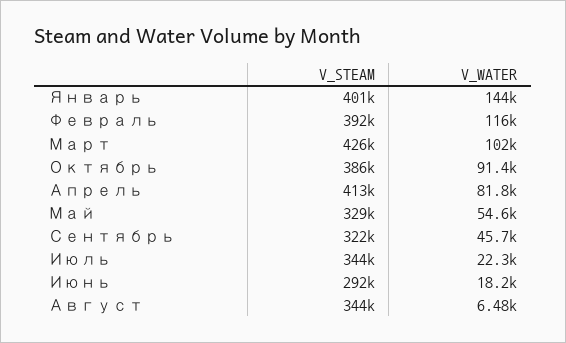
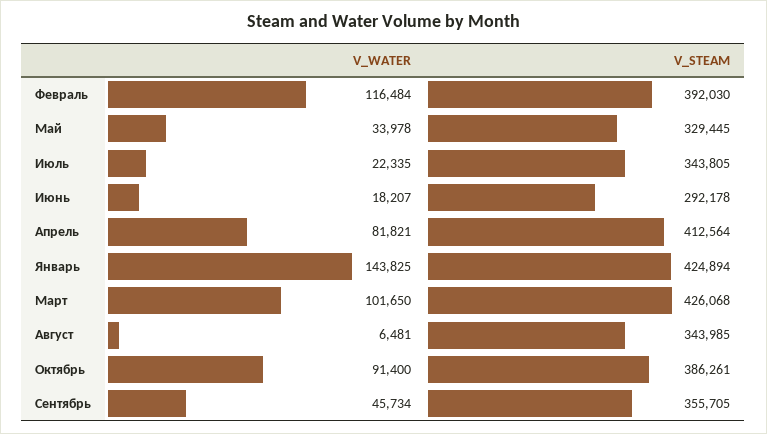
  {
    "V_STEAM": {
-     "Январь": 401000,
+     "Январь": 424894,
      "Февраль": 392030,
      "Март": 426068,
      "Октябрь": 386261,
      "Апрель": 412564,
      "Май": 329445,
-     "Сентябрь": 322000,
+     "Сентябрь": 355705,
      "Июль": 343805,
      "Июнь": 292178,
      "Август": 343985
    },
    "V_WATER": {
      "Январь": 143825,
      "Февраль": 116484,
      "Март": 101650,
      "Октябрь": 91400,
      "Апрель": 81821,
-     "Май": 54600,
+     "Май": 33978,
      "Сентябрь": 45734,
      "Июль": 22335,
      "Июнь": 18207,
      "Август": 6481
    }
  }

